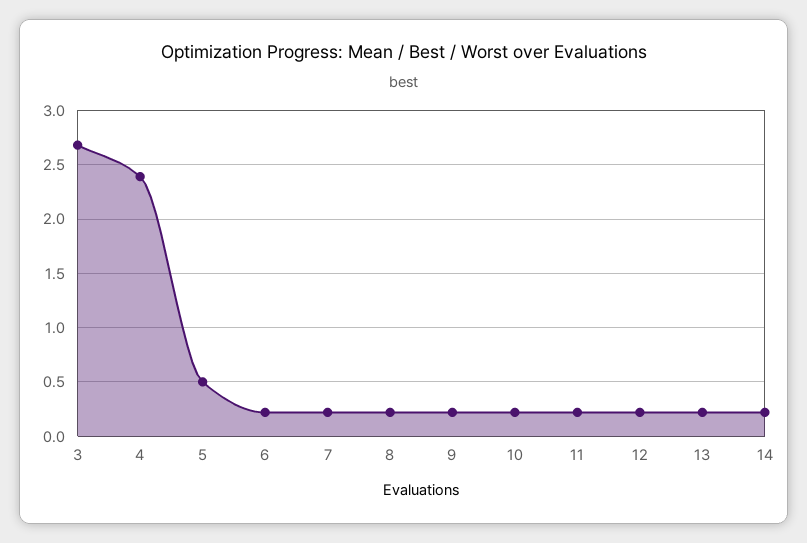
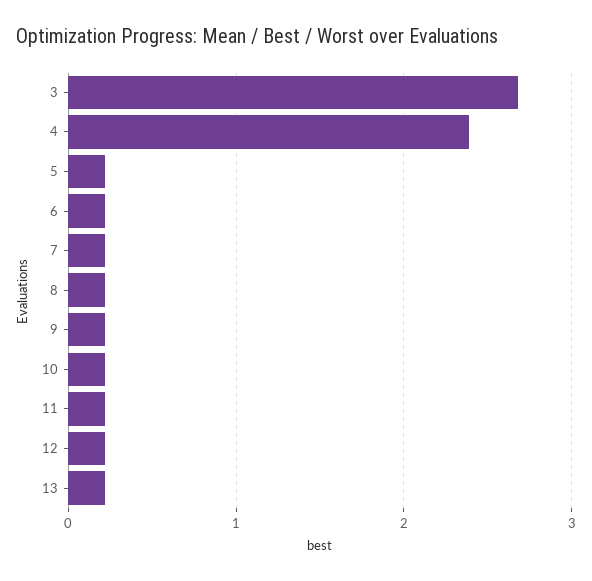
  {
    "3": 2.7,
    "4": 2.4,
-   "5": 0.5,
+   "5": 0.2,
    "6": 0.2,
    "7": 0.2,
    "8": 0.2,
    "9": 0.2,
    "10": 0.2,
    "11": 0.2,
    "12": 0.2,
-   "13": 0.2,
+   "13": 0.2
-   "14": 0.2
  }

